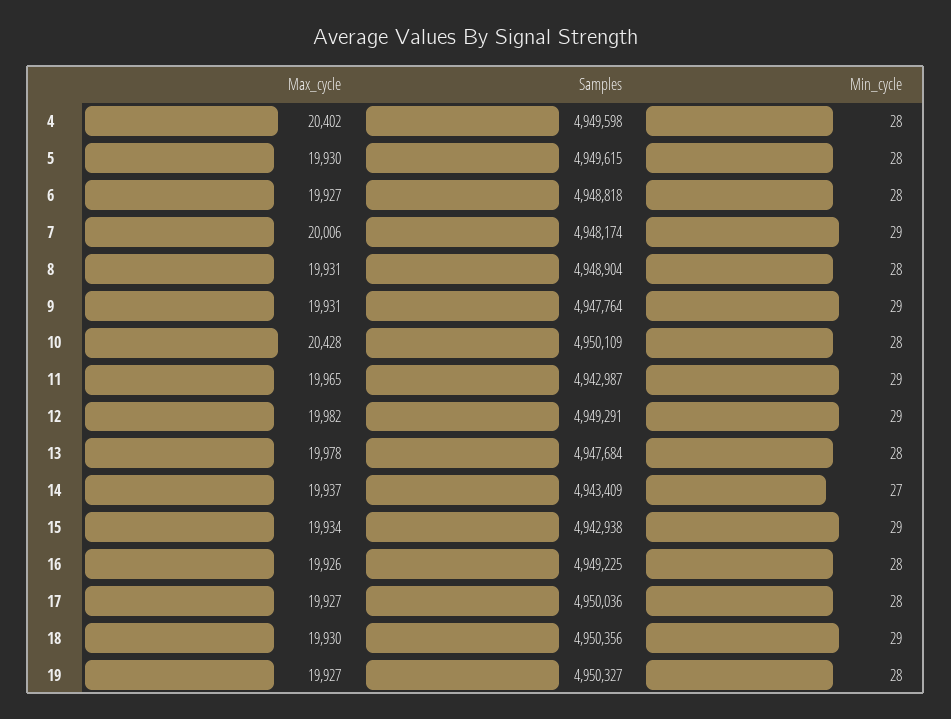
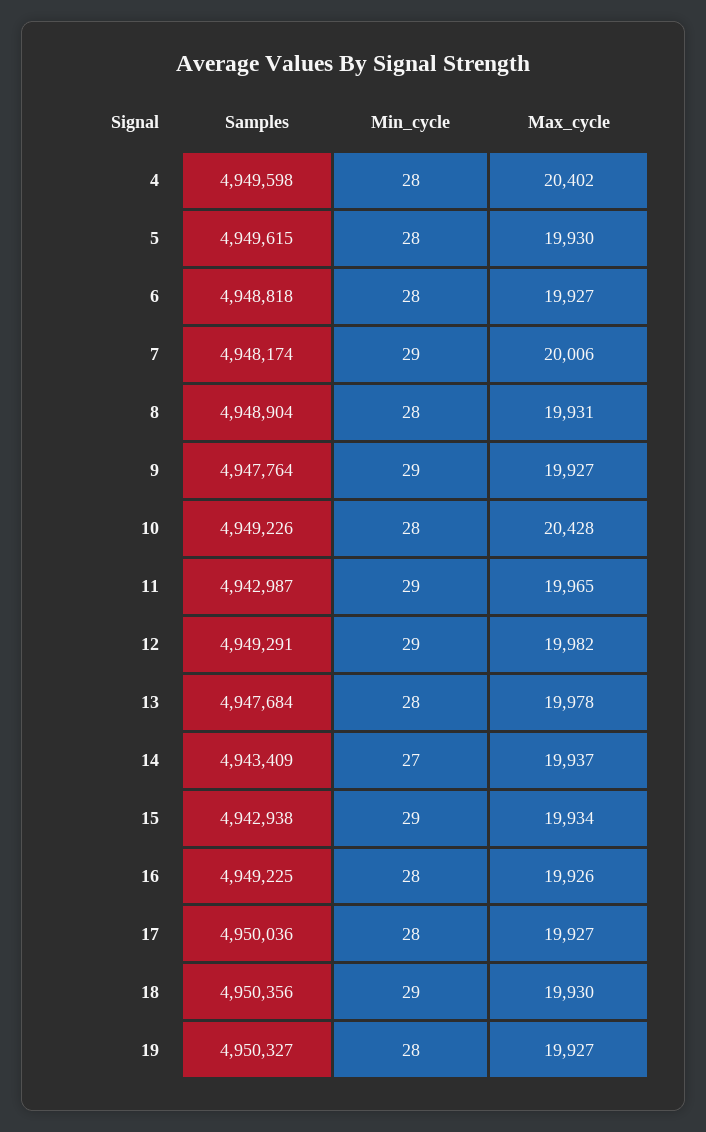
  {
    "Max_cycle": {
      "4": 20402,
      "5": 19930,
      "6": 19927,
      "7": 20006,
      "8": 19931,
-     "9": 19931,
+     "9": 19927,
      "10": 20428,
      "11": 19965,
      "12": 19982,
      "13": 19978,
      "14": 19937,
      "15": 19934,
      "16": 19926,
      "17": 19927,
      "18": 19930,
      "19": 19927
    },
    "Samples": {
      "4": 4949598,
      "5": 4949615,
      "6": 4948818,
      "7": 4948174,
      "8": 4948904,
      "9": 4947764,
-     "10": 4950109,
+     "10": 4949226,
      "11": 4942987,
      "12": 4949291,
      "13": 4947684,
      "14": 4943409,
      "15": 4942938,
      "16": 4949225,
      "17": 4950036,
      "18": 4950356,
      "19": 4950327
    },
    "Min_cycle": {
      "4": 28,
      "5": 28,
      "6": 28,
      "7": 29,
      "8": 28,
      "9": 29,
      "10": 28,
      "11": 29,
      "12": 29,
      "13": 28,
      "14": 27,
      "15": 29,
      "16": 28,
      "17": 28,
      "18": 29,
      "19": 28
    }
  }

